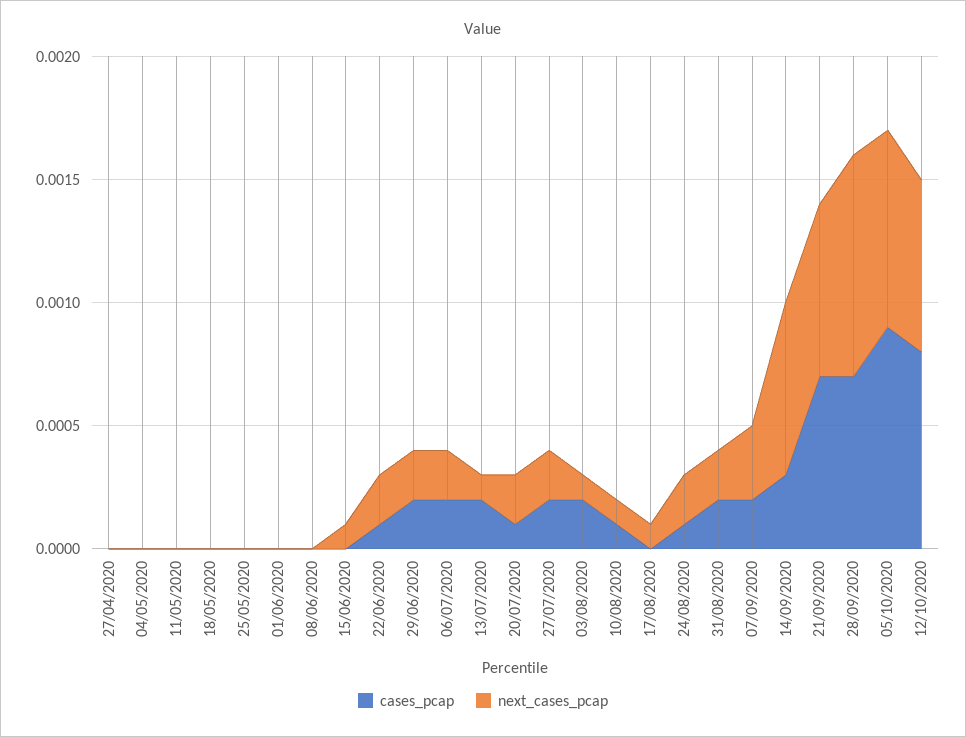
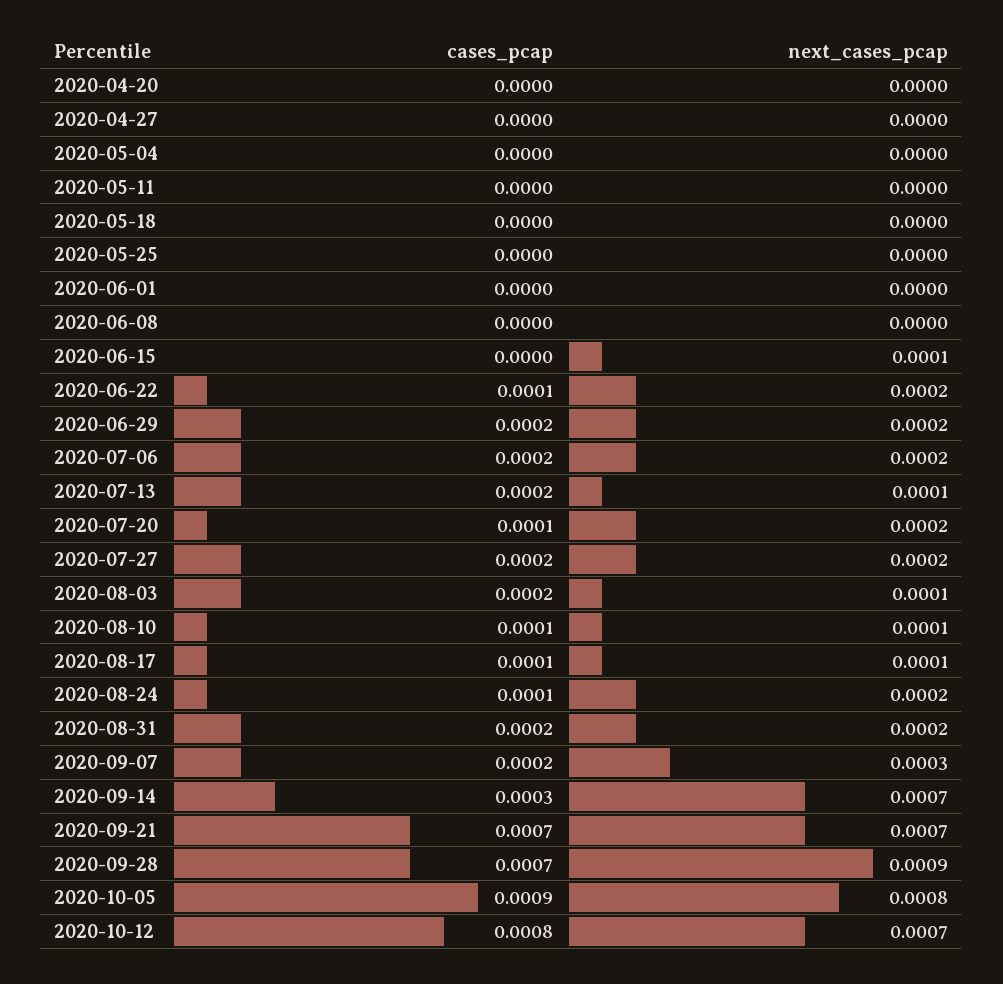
  {
    "cases_pcap": {
      "27/04/2020": 0,
      "04/05/2020": 0,
      "11/05/2020": 0,
      "18/05/2020": 0,
      "25/05/2020": 0,
      "01/06/2020": 0,
      "08/06/2020": 0,
      "15/06/2020": 0,
      "22/06/2020": 0.0001,
      "29/06/2020": 0.0002,
      "06/07/2020": 0.0002,
      "13/07/2020": 0.0002,
      "20/07/2020": 0.0001,
      "27/07/2020": 0.0002,
      "03/08/2020": 0.0002,
      "10/08/2020": 0.0001,
-     "17/08/2020": 0,
+     "17/08/2020": 0.0001,
      "24/08/2020": 0.0001,
      "31/08/2020": 0.0002,
      "07/09/2020": 0.0002,
      "14/09/2020": 0.0003,
      "21/09/2020": 0.0007,
      "28/09/2020": 0.0007,
      "05/10/2020": 0.0009,
-     "12/10/2020": 0.0008
+     "12/10/2020": 0.0008,
+     "2020-04-20": 0
    },
    "next_cases_pcap": {
      "27/04/2020": 0,
      "04/05/2020": 0,
      "11/05/2020": 0,
      "18/05/2020": 0,
      "25/05/2020": 0,
      "01/06/2020": 0,
      "08/06/2020": 0,
      "15/06/2020": 0.0001,
      "22/06/2020": 0.0002,
      "29/06/2020": 0.0002,
      "06/07/2020": 0.0002,
      "13/07/2020": 0.0001,
      "20/07/2020": 0.0002,
      "27/07/2020": 0.0002,
      "03/08/2020": 0.0001,
      "10/08/2020": 0.0001,
      "17/08/2020": 0.0001,
      "24/08/2020": 0.0002,
      "31/08/2020": 0.0002,
      "07/09/2020": 0.0003,
      "14/09/2020": 0.0007,
      "21/09/2020": 0.0007,
      "28/09/2020": 0.0009,
      "05/10/2020": 0.0008,
-     "12/10/2020": 0.0007
+     "12/10/2020": 0.0007,
+     "2020-04-20": 0
    }
  }

